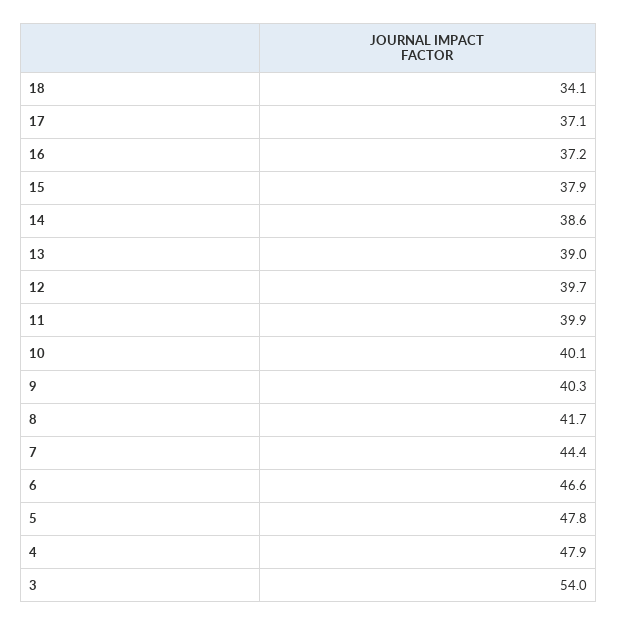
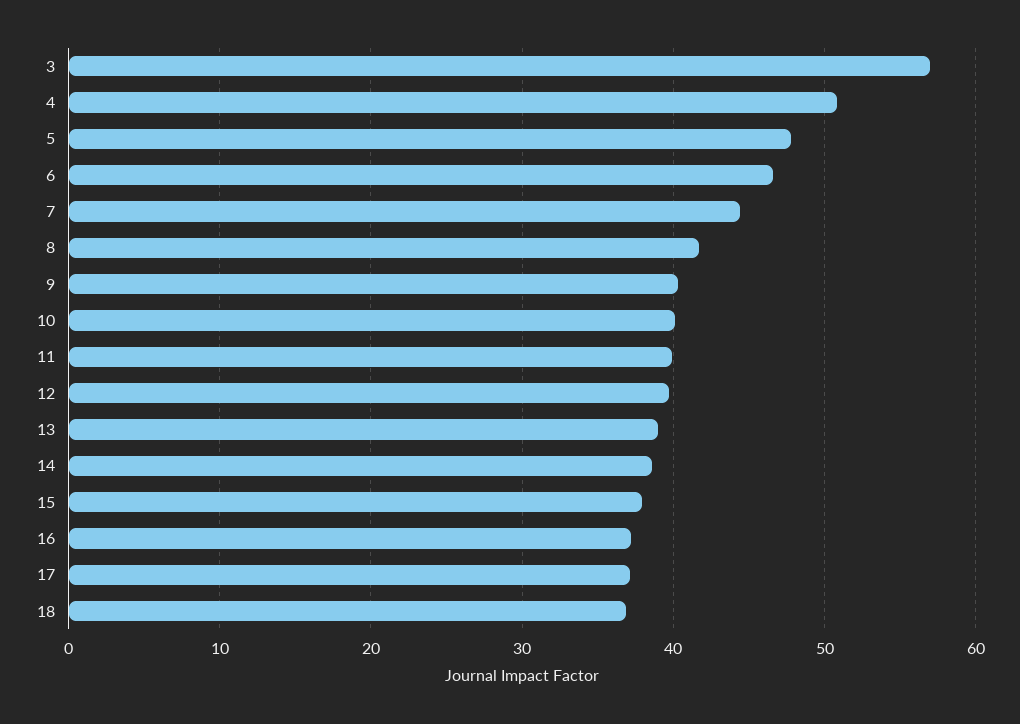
  {
-   "18": 34.1,
+   "18": 37,
    "17": 37.1,
    "16": 37.2,
    "15": 37.9,
    "14": 38.6,
    "13": 39,
    "12": 39.7,
    "11": 39.9,
    "10": 40.1,
    "9": 40.3,
    "8": 41.7,
    "7": 44.4,
    "6": 46.6,
    "5": 47.8,
-   "4": 47.9,
+   "4": 51,
-   "3": 54
+   "3": 57
  }

